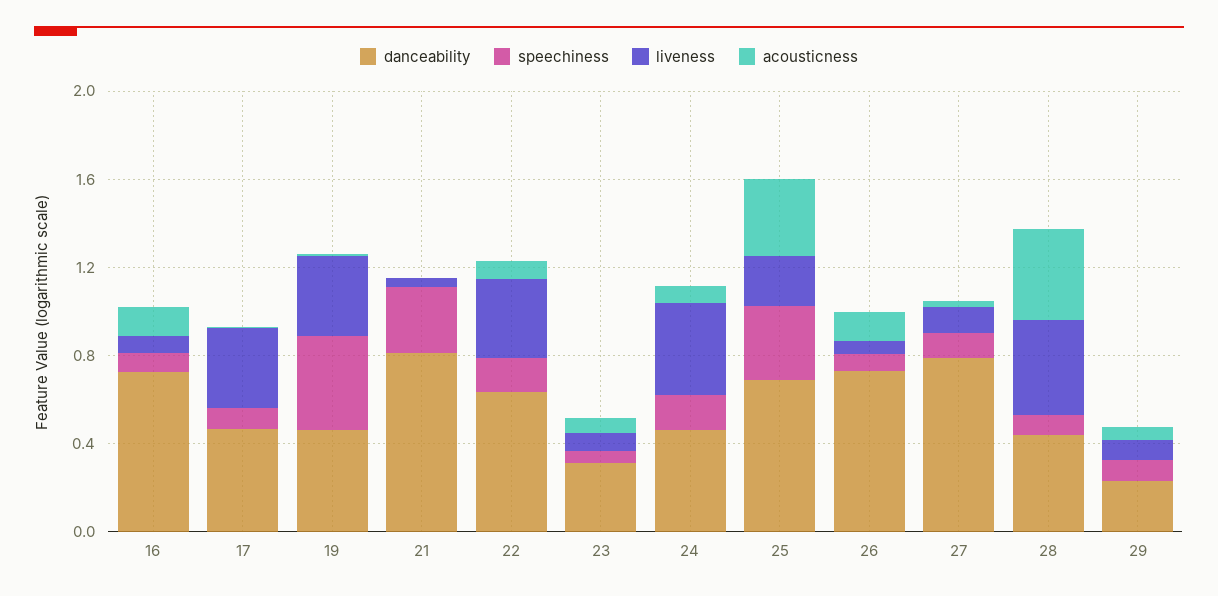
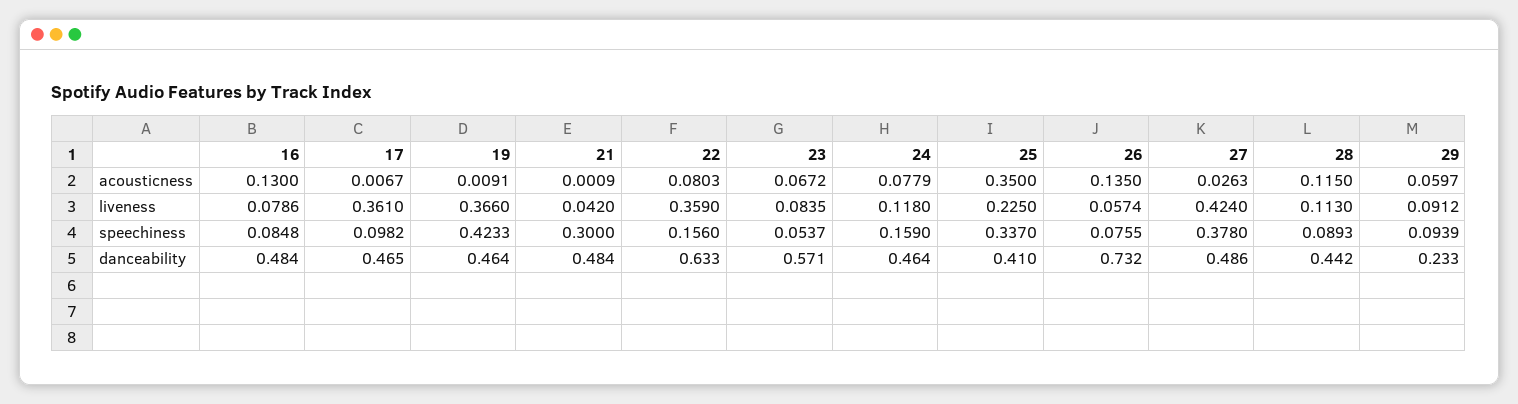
  {
    "danceability": {
-     "16": 0.7,
+     "16": 0.484,
      "17": 0.465,
      "19": 0.464,
-     "21": 0.8,
+     "21": 0.484,
      "22": 0.633,
-     "23": 0.3,
+     "23": 0.571,
      "24": 0.464,
-     "25": 0.7,
+     "25": 0.41,
      "26": 0.732,
-     "27": 0.8,
+     "27": 0.486,
      "28": 0.442,
      "29": 0.233
    },
    "speechiness": {
      "16": 0.0848,
      "17": 0.0982,
      "19": 0.4233,
      "21": 0.3,
      "22": 0.156,
      "23": 0.0537,
      "24": 0.159,
      "25": 0.337,
      "26": 0.0755,
-     "27": 0.1,
+     "27": 0.378,
      "28": 0.0893,
      "29": 0.0939
    },
    "liveness": {
      "16": 0.0786,
      "17": 0.361,
      "19": 0.366,
      "21": 0.042,
      "22": 0.359,
      "23": 0.0835,
-     "24": 0.4,
+     "24": 0.118,
      "25": 0.225,
      "26": 0.0574,
-     "27": 0.1,
+     "27": 0.424,
-     "28": 0.4,
+     "28": 0.113,
      "29": 0.0912
    },
    "acousticness": {
      "16": 0.13,
      "17": 0.0067,
      "19": 0.0091,
      "21": 0.0009,
      "22": 0.0803,
      "23": 0.0672,
      "24": 0.0779,
      "25": 0.35,
      "26": 0.135,
      "27": 0.0263,
-     "28": 0.4,
+     "28": 0.115,
      "29": 0.0597
    }
  }

